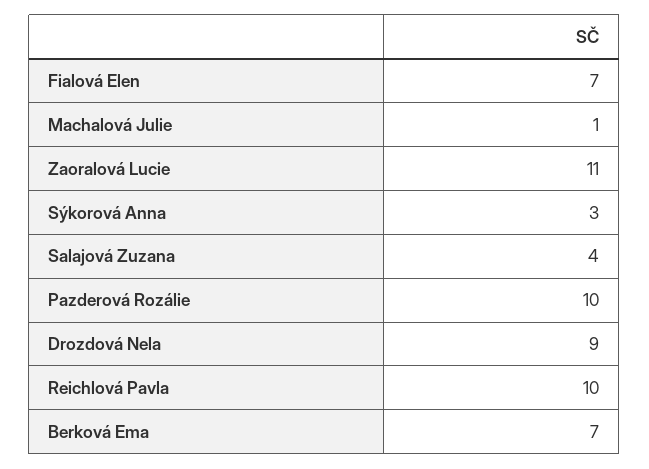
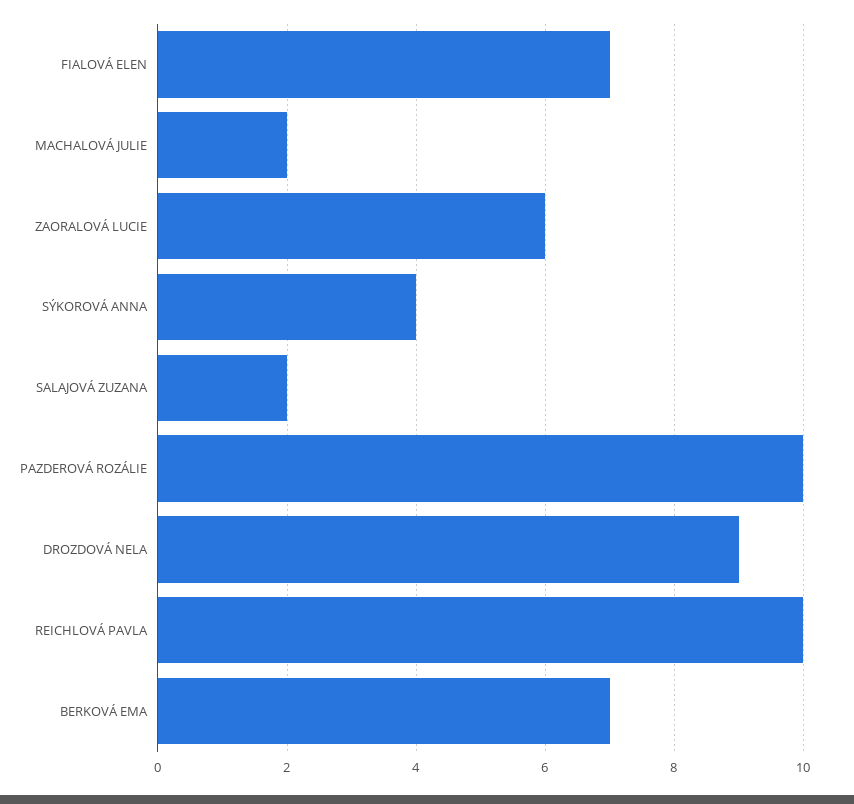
  {
    "Fialová Elen": 7,
-   "Machalová Julie": 1,
+   "Machalová Julie": 2,
-   "Zaoralová Lucie": 11,
+   "Zaoralová Lucie": 6,
-   "Sýkorová Anna": 3,
+   "Sýkorová Anna": 4,
-   "Salajová Zuzana": 4,
+   "Salajová Zuzana": 2,
    "Pazderová Rozálie": 10,
    "Drozdová Nela": 9,
    "Reichlová Pavla": 10,
    "Berková Ema": 7
  }

